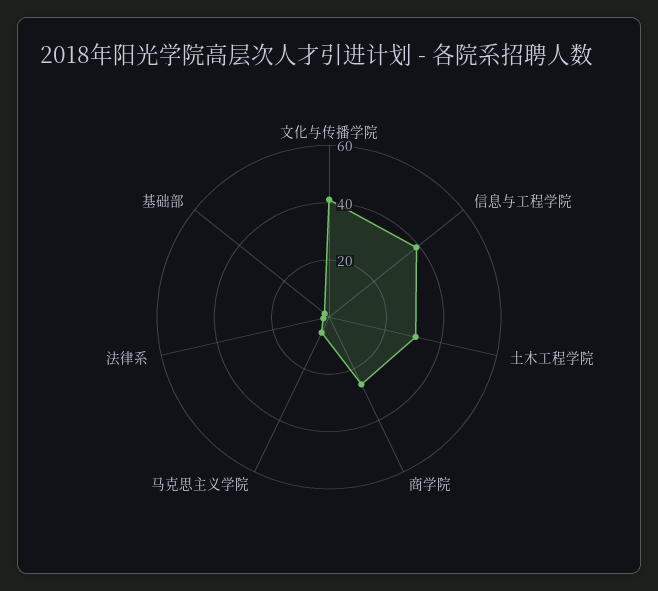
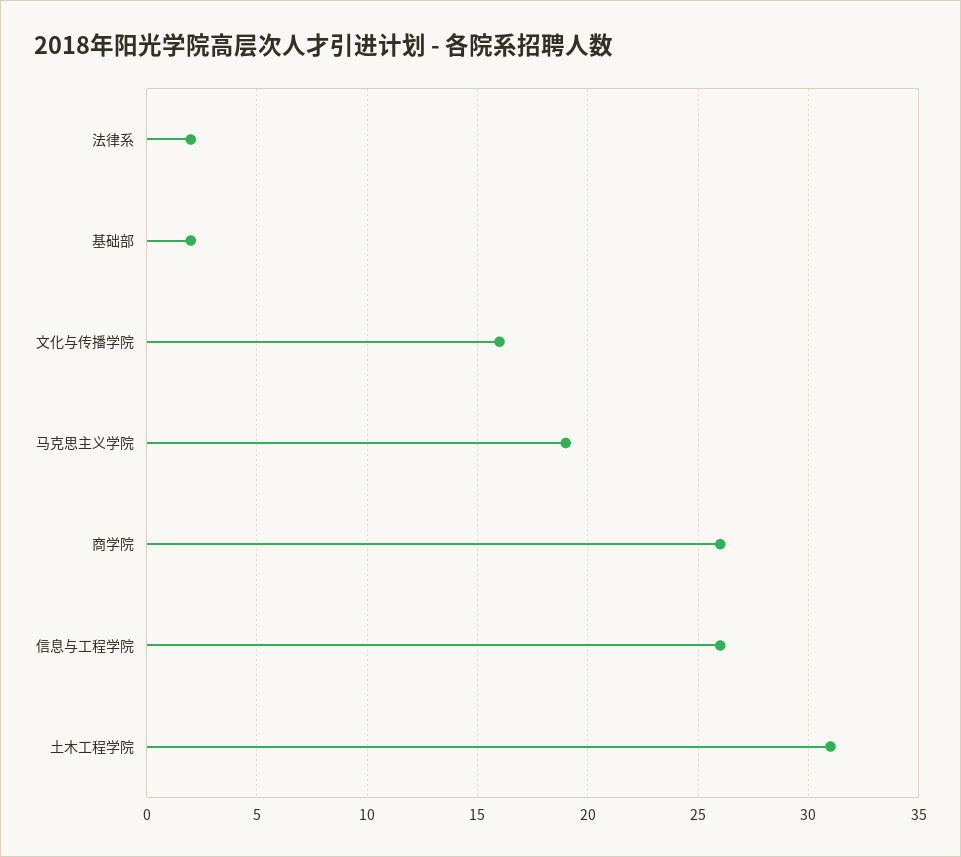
  {
-   "文化与传播学院": 40,
+   "文化与传播学院": 16,
-   "信息与工程学院": 40,
+   "信息与工程学院": 26,
    "土木工程学院": 31,
    "商学院": 26,
-   "马克思主义学院": 5,
+   "马克思主义学院": 19,
    "法律系": 2,
    "基础部": 2
  }

